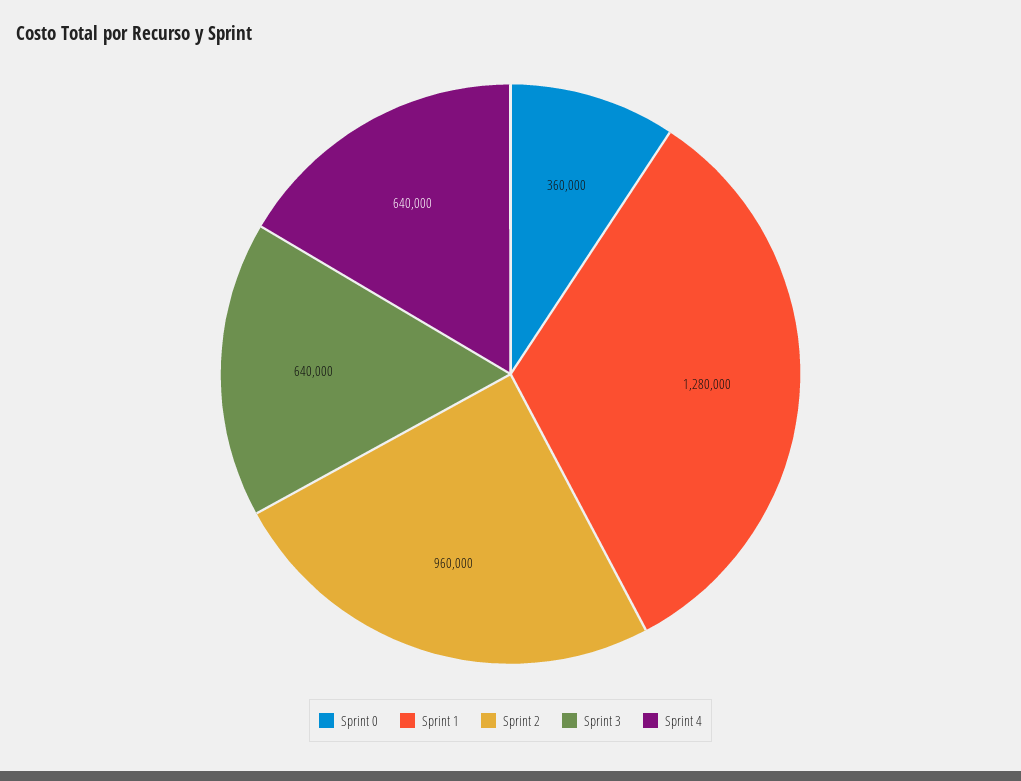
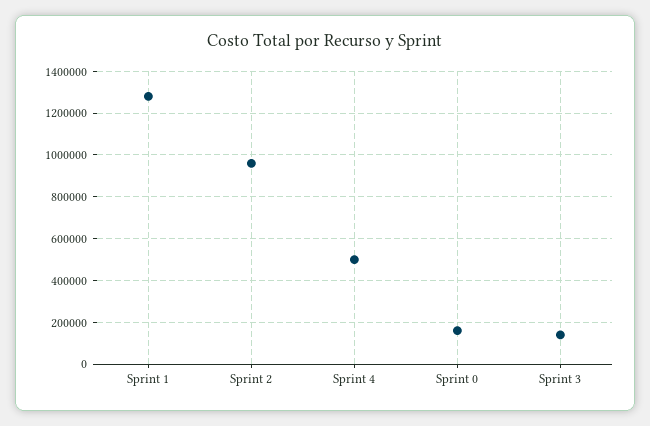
  {
-   "Sprint 0": 360000,
+   "Sprint 0": 150000,
    "Sprint 1": 1280000,
    "Sprint 2": 960000,
-   "Sprint 3": 640000,
+   "Sprint 3": 150000,
-   "Sprint 4": 640000
+   "Sprint 4": 500000
  }

